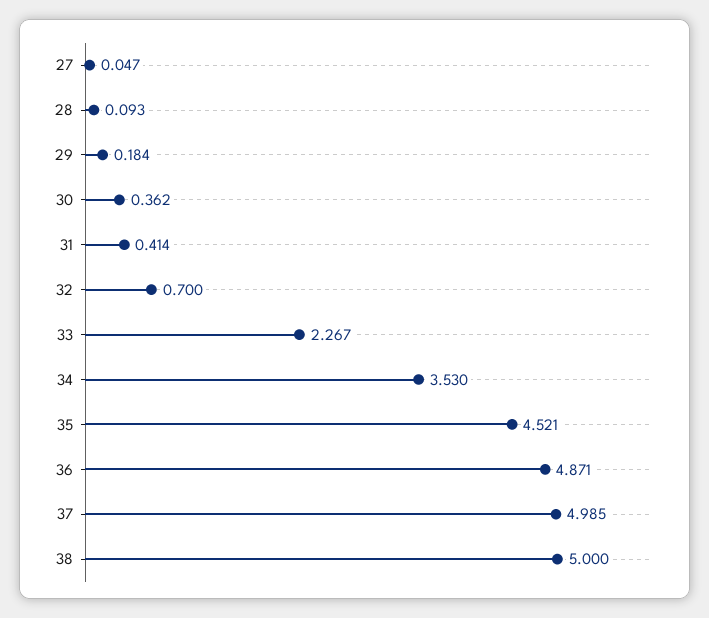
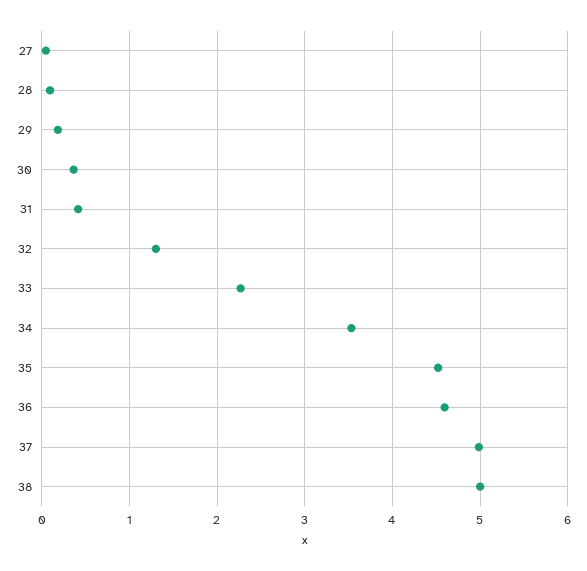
  {
    "27": 0.047,
    "28": 0.093,
    "29": 0.184,
    "30": 0.362,
    "31": 0.414,
-   "32": 0.7,
+   "32": 1.3,
    "33": 2.267,
    "34": 3.53,
    "35": 4.521,
-   "36": 4.871,
+   "36": 4.6,
    "37": 4.985,
    "38": 5
  }

